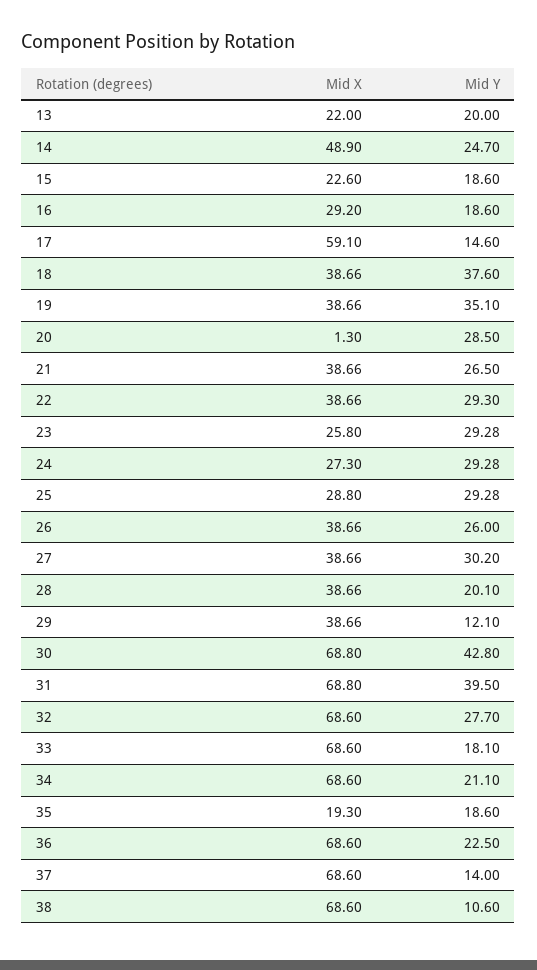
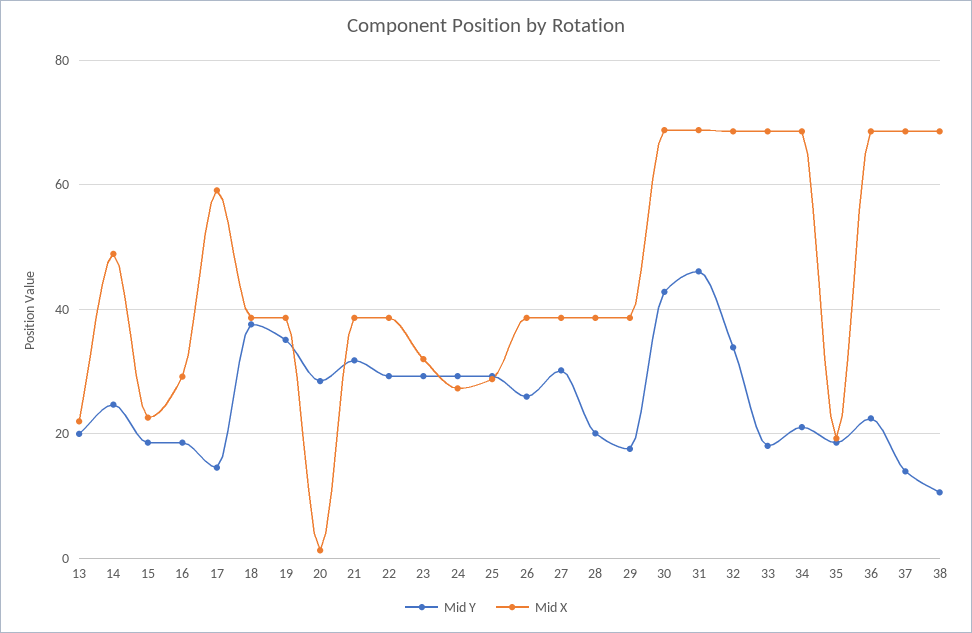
  {
    "Mid X": {
      "13": 22,
      "14": 48.9,
      "15": 22.6,
      "16": 29.2,
      "17": 59.1,
      "18": 38.66,
      "19": 38.66,
      "20": 1.3,
      "21": 38.66,
      "22": 38.66,
-     "23": 25.8,
+     "23": 32,
      "24": 27.3,
      "25": 28.8,
      "26": 38.66,
      "27": 38.66,
      "28": 38.66,
      "29": 38.66,
      "30": 68.8,
      "31": 68.8,
      "32": 68.6,
      "33": 68.6,
      "34": 68.6,
      "35": 19.3,
      "36": 68.6,
      "37": 68.6,
      "38": 68.6
    },
    "Mid Y": {
      "13": 20,
      "14": 24.7,
      "15": 18.6,
      "16": 18.6,
      "17": 14.6,
      "18": 37.6,
      "19": 35.1,
      "20": 28.5,
-     "21": 26.5,
+     "21": 32,
      "22": 29.3,
      "23": 29.28,
      "24": 29.28,
      "25": 29.28,
      "26": 26,
      "27": 30.2,
      "28": 20.1,
-     "29": 12.1,
+     "29": 18,
      "30": 42.8,
-     "31": 39.5,
+     "31": 46,
-     "32": 27.7,
+     "32": 34,
      "33": 18.1,
      "34": 21.1,
      "35": 18.6,
      "36": 22.5,
      "37": 14,
      "38": 10.6
    }
  }

